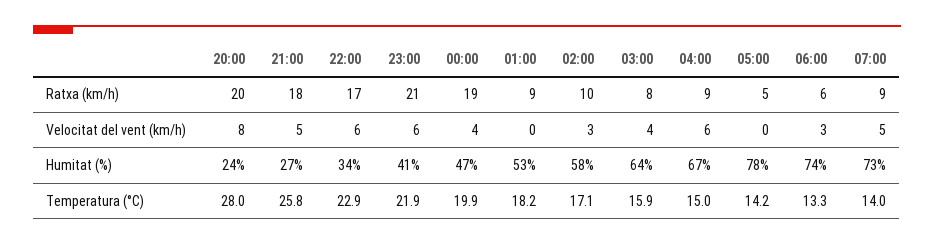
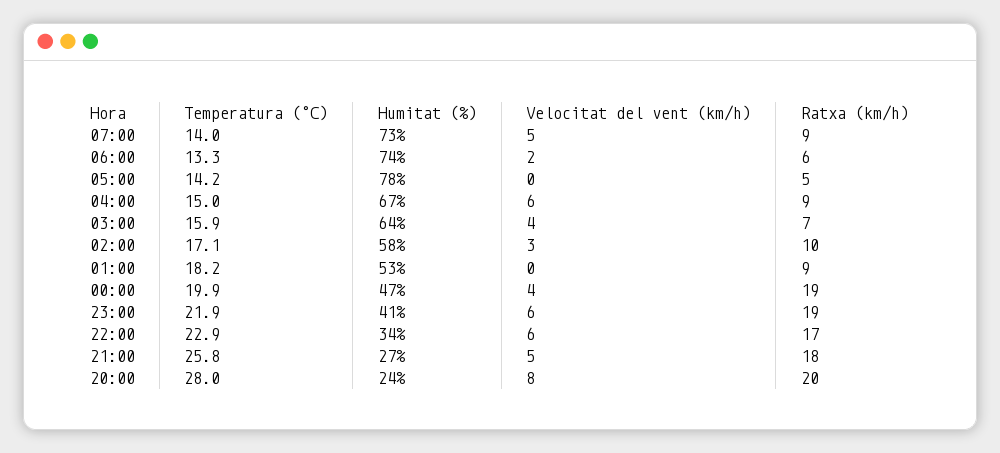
  {
    "20:00": {
      "Ratxa (km/h)": 20,
      "Velocitat del vent (km/h)": 8,
      "Humitat (%)": 24,
      "Temperatura (°C)": 28
    },
    "21:00": {
      "Ratxa (km/h)": 18,
      "Velocitat del vent (km/h)": 5,
      "Humitat (%)": 27,
      "Temperatura (°C)": 25.8
    },
    "22:00": {
      "Ratxa (km/h)": 17,
      "Velocitat del vent (km/h)": 6,
      "Humitat (%)": 34,
      "Temperatura (°C)": 22.9
    },
    "23:00": {
-     "Ratxa (km/h)": 21,
+     "Ratxa (km/h)": 19,
      "Velocitat del vent (km/h)": 6,
      "Humitat (%)": 41,
      "Temperatura (°C)": 21.9
    },
    "00:00": {
      "Ratxa (km/h)": 19,
      "Velocitat del vent (km/h)": 4,
      "Humitat (%)": 47,
      "Temperatura (°C)": 19.9
    },
    "01:00": {
      "Ratxa (km/h)": 9,
      "Velocitat del vent (km/h)": 0,
      "Humitat (%)": 53,
      "Temperatura (°C)": 18.2
    },
    "02:00": {
      "Ratxa (km/h)": 10,
      "Velocitat del vent (km/h)": 3,
      "Humitat (%)": 58,
      "Temperatura (°C)": 17.1
    },
    "03:00": {
-     "Ratxa (km/h)": 8,
+     "Ratxa (km/h)": 7,
      "Velocitat del vent (km/h)": 4,
      "Humitat (%)": 64,
      "Temperatura (°C)": 15.9
    },
    "04:00": {
      "Ratxa (km/h)": 9,
      "Velocitat del vent (km/h)": 6,
      "Humitat (%)": 67,
      "Temperatura (°C)": 15
    },
    "05:00": {
      "Ratxa (km/h)": 5,
      "Velocitat del vent (km/h)": 0,
      "Humitat (%)": 78,
      "Temperatura (°C)": 14.2
    },
    "06:00": {
      "Ratxa (km/h)": 6,
-     "Velocitat del vent (km/h)": 3,
+     "Velocitat del vent (km/h)": 2,
      "Humitat (%)": 74,
      "Temperatura (°C)": 13.3
    },
    "07:00": {
      "Ratxa (km/h)": 9,
      "Velocitat del vent (km/h)": 5,
      "Humitat (%)": 73,
      "Temperatura (°C)": 14
    }
  }

